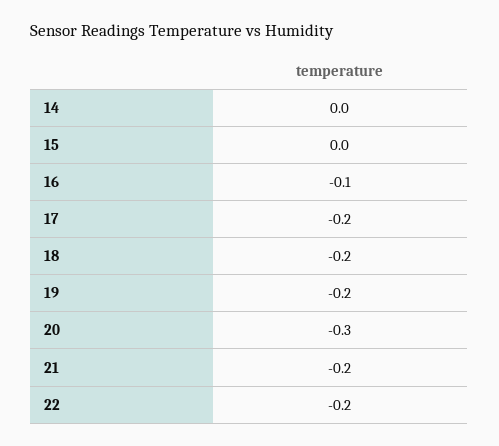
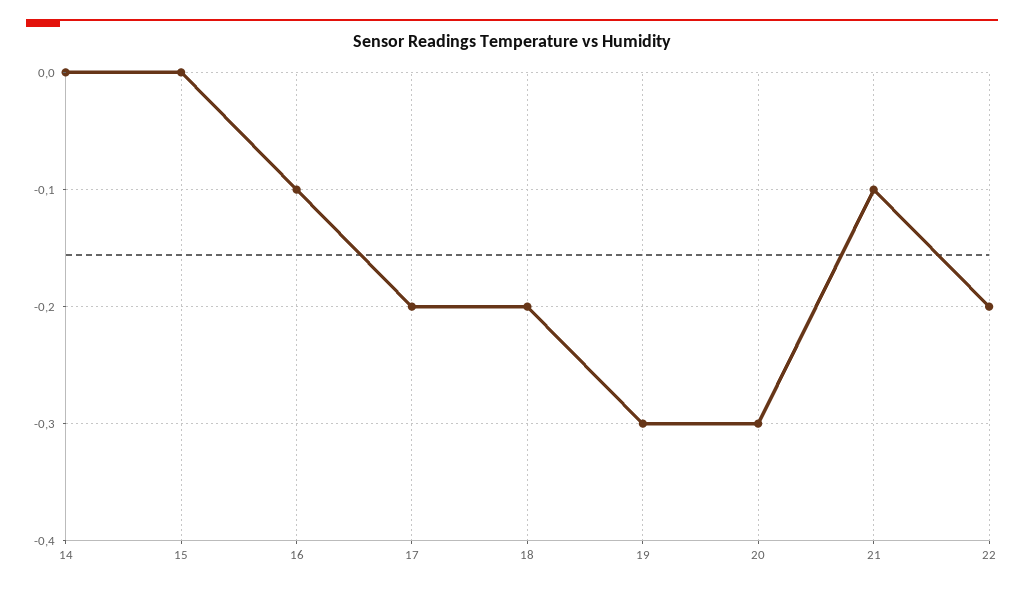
  {
    "14": 0,
    "15": 0,
    "16": -0.1,
    "17": -0.2,
    "18": -0.2,
-   "19": -0.2,
+   "19": -0.3,
    "20": -0.3,
-   "21": -0.2,
+   "21": -0.1,
    "22": -0.2
  }

